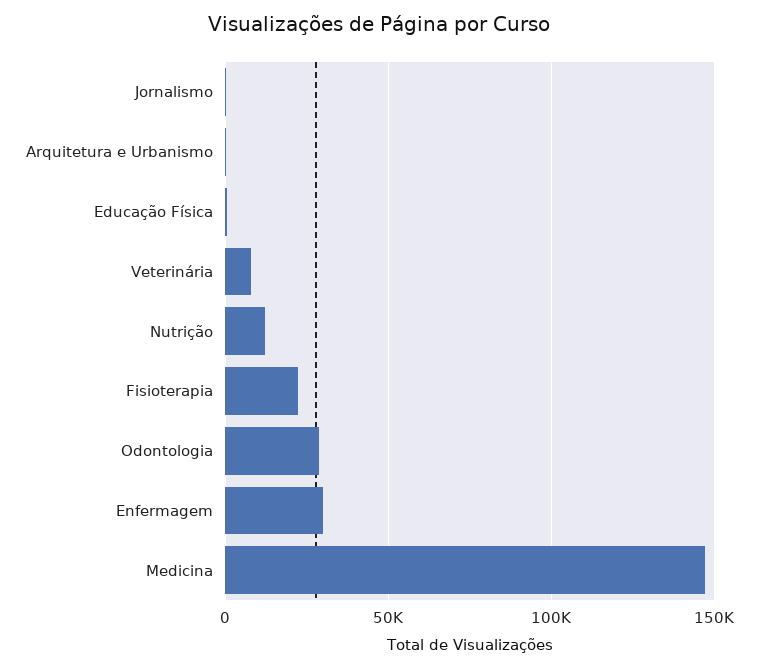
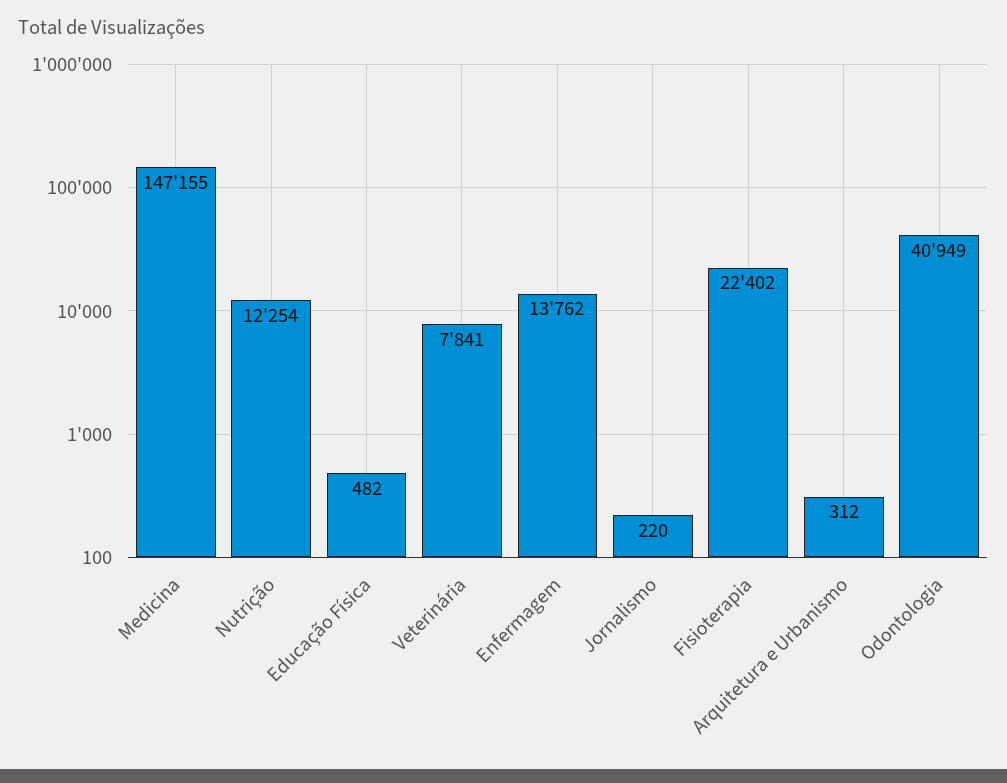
  {
    "Jornalismo": 220,
    "Arquitetura e Urbanismo": 312,
    "Educação Física": 482,
    "Veterinária": 7841,
    "Nutrição": 12254,
    "Fisioterapia": 22402,
-   "Odontologia": 30000,
+   "Odontologia": 40949,
-   "Enfermagem": 30000,
+   "Enfermagem": 13762,
    "Medicina": 147155
  }

